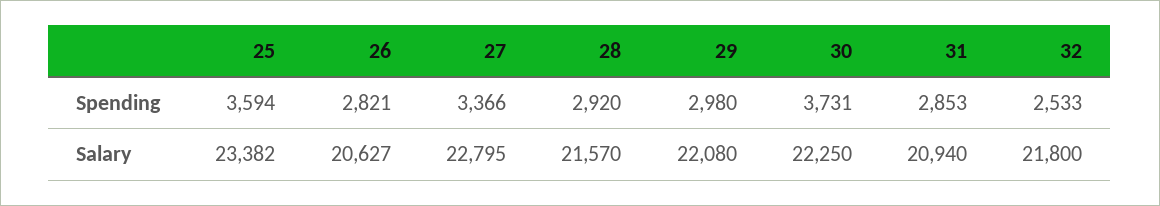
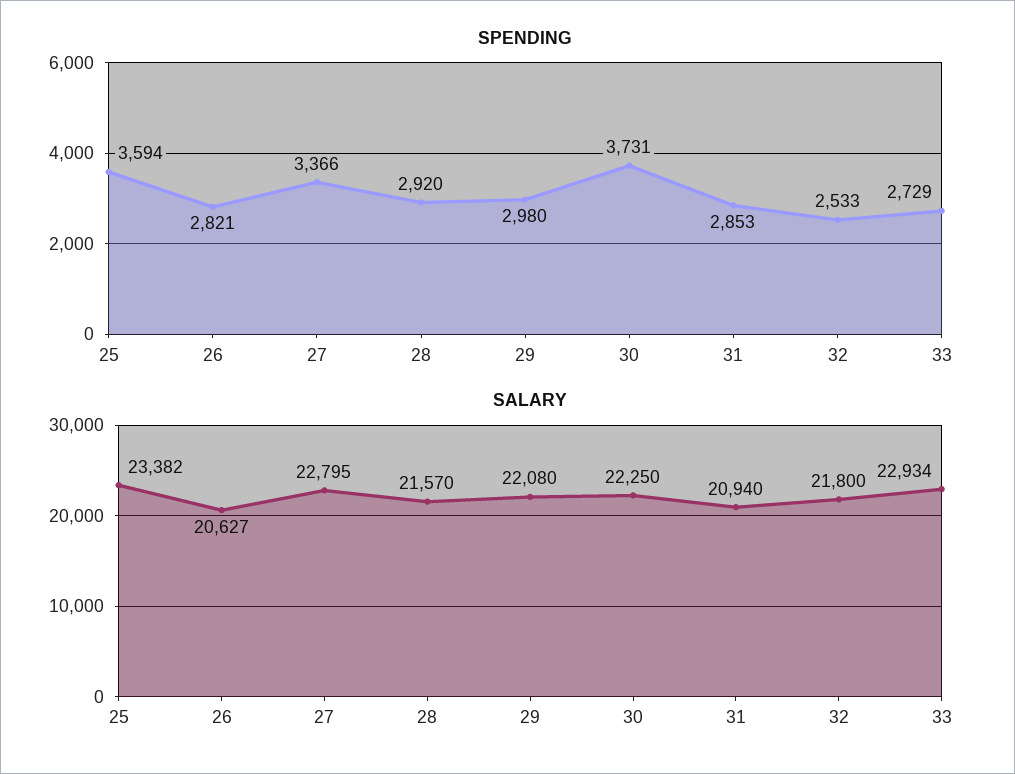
  {
    "Spending": {
      "25": 3594,
      "26": 2821,
      "27": 3366,
      "28": 2920,
      "29": 2980,
      "30": 3731,
      "31": 2853,
-     "32": 2533
+     "32": 2533,
+     "33": 2729
    },
    "Salary": {
      "25": 23382,
      "26": 20627,
      "27": 22795,
      "28": 21570,
      "29": 22080,
      "30": 22250,
      "31": 20940,
-     "32": 21800
+     "32": 21800,
+     "33": 22934
    }
  }

